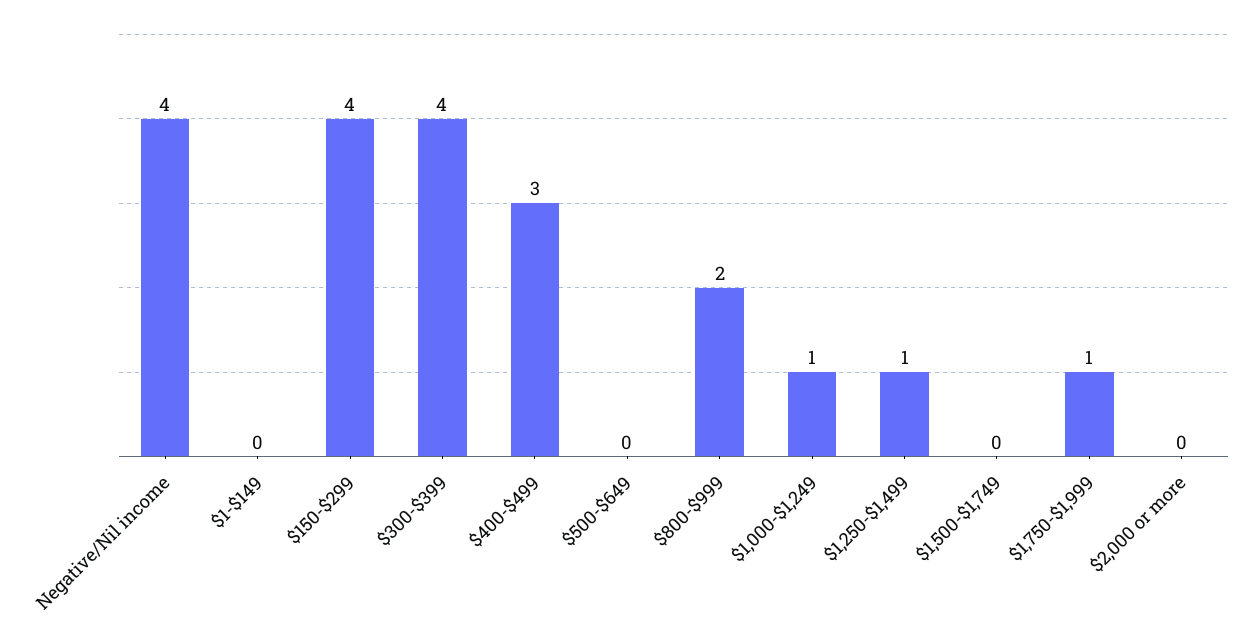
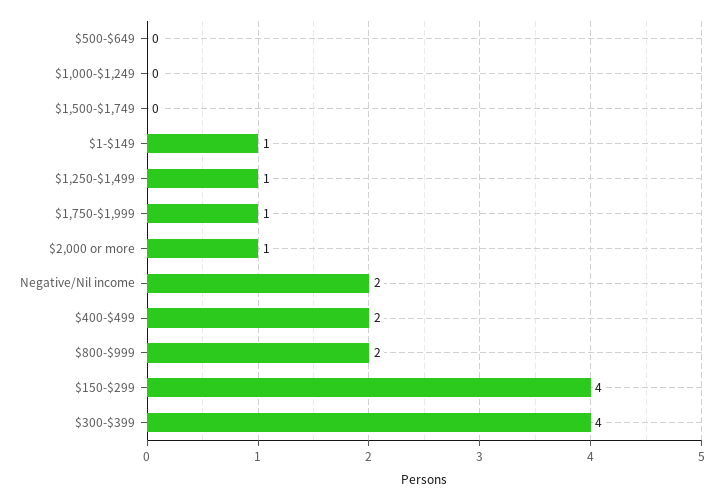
  {
-   "Negative/Nil income": 4,
+   "Negative/Nil income": 2,
-   "$1-$149": 0,
+   "$1-$149": 1,
    "$150-$299": 4,
    "$300-$399": 4,
-   "$400-$499": 3,
+   "$400-$499": 2,
    "$500-$649": 0,
    "$800-$999": 2,
-   "$1,000-$1,249": 1,
+   "$1,000-$1,249": 0,
    "$1,250-$1,499": 1,
    "$1,500-$1,749": 0,
    "$1,750-$1,999": 1,
-   "$2,000 or more": 0
+   "$2,000 or more": 1
  }

